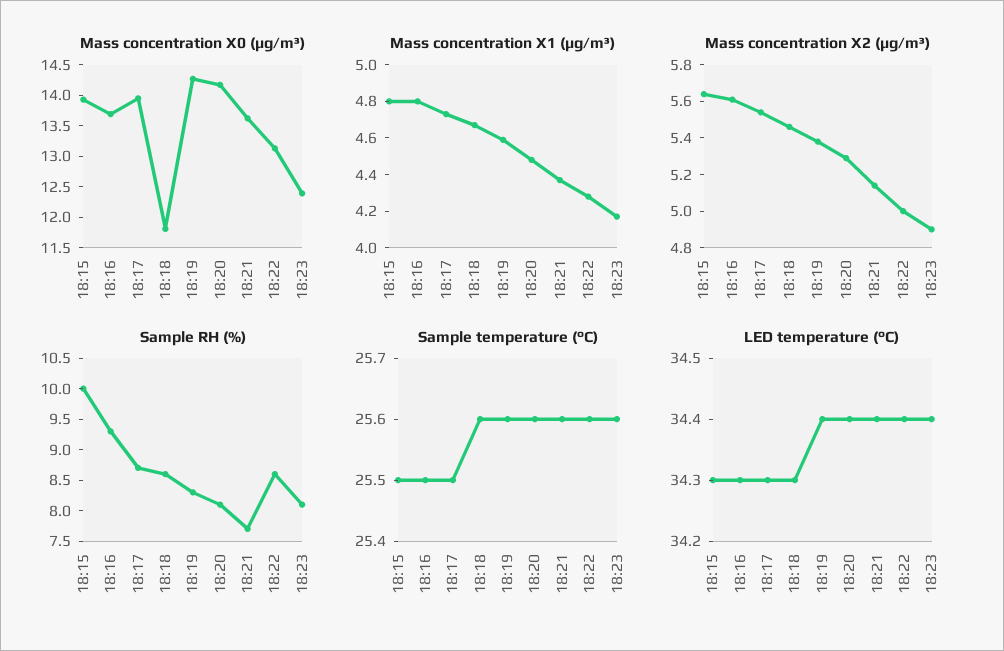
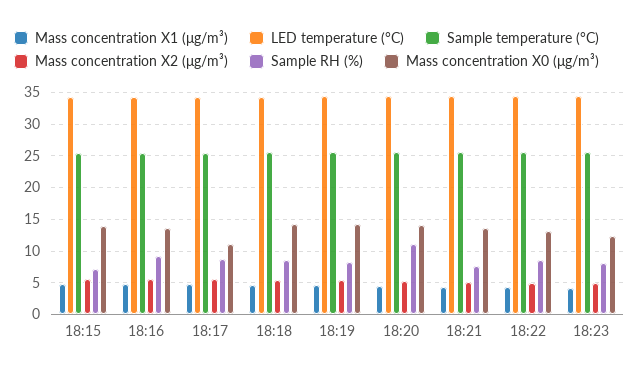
  {
    "Mass concentration X0 (μg/m³)": {
      "18:15": 14,
      "18:16": 13.75,
-     "18:17": 14,
+     "18:17": 11,
-     "18:18": 11.75,
+     "18:18": 14,
      "18:19": 14.25,
      "18:20": 14.25,
      "18:21": 13.5,
      "18:22": 13.25,
      "18:23": 12.5
    },
    "Mass concentration X1 (μg/m³)": {
      "18:15": 4.8,
      "18:16": 4.8,
      "18:17": 4.75,
      "18:18": 4.65,
      "18:19": 4.6,
      "18:20": 4.5,
      "18:21": 4.35,
      "18:22": 4.3,
      "18:23": 4.15
    },
    "Mass concentration X2 (μg/m³)": {
      "18:15": 5.65,
      "18:16": 5.6,
      "18:17": 5.55,
      "18:18": 5.45,
      "18:19": 5.4,
      "18:20": 5.3,
      "18:21": 5.15,
      "18:22": 5,
      "18:23": 4.9
    },
    "Sample RH (%)": {
-     "18:15": 10,
+     "18:15": 7,
      "18:16": 9.5,
      "18:17": 8.5,
      "18:18": 8.5,
      "18:19": 8.5,
-     "18:20": 8,
+     "18:20": 11,
      "18:21": 7.5,
      "18:22": 8.5,
      "18:23": 8
    },
    "Sample temperature (°C)": {
      "18:15": 25.5,
      "18:16": 25.5,
      "18:17": 25.5,
      "18:18": 25.6,
      "18:19": 25.6,
      "18:20": 25.6,
      "18:21": 25.6,
      "18:22": 25.6,
      "18:23": 25.6
    },
    "LED temperature (°C)": {
      "18:15": 34.3,
      "18:16": 34.3,
      "18:17": 34.3,
      "18:18": 34.3,
      "18:19": 34.4,
      "18:20": 34.4,
      "18:21": 34.4,
      "18:22": 34.4,
      "18:23": 34.4
    }
  }

